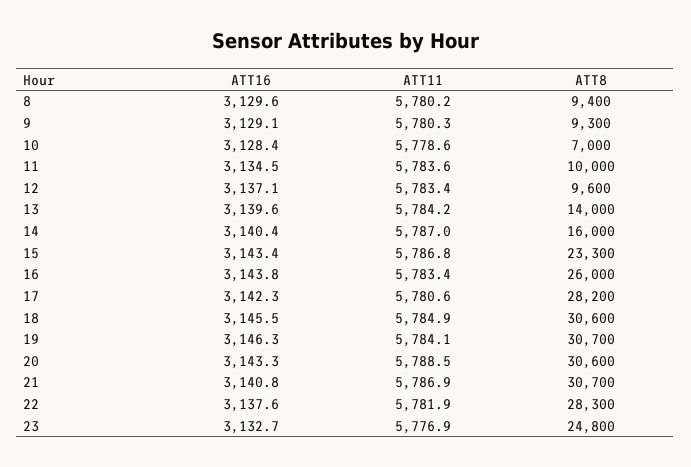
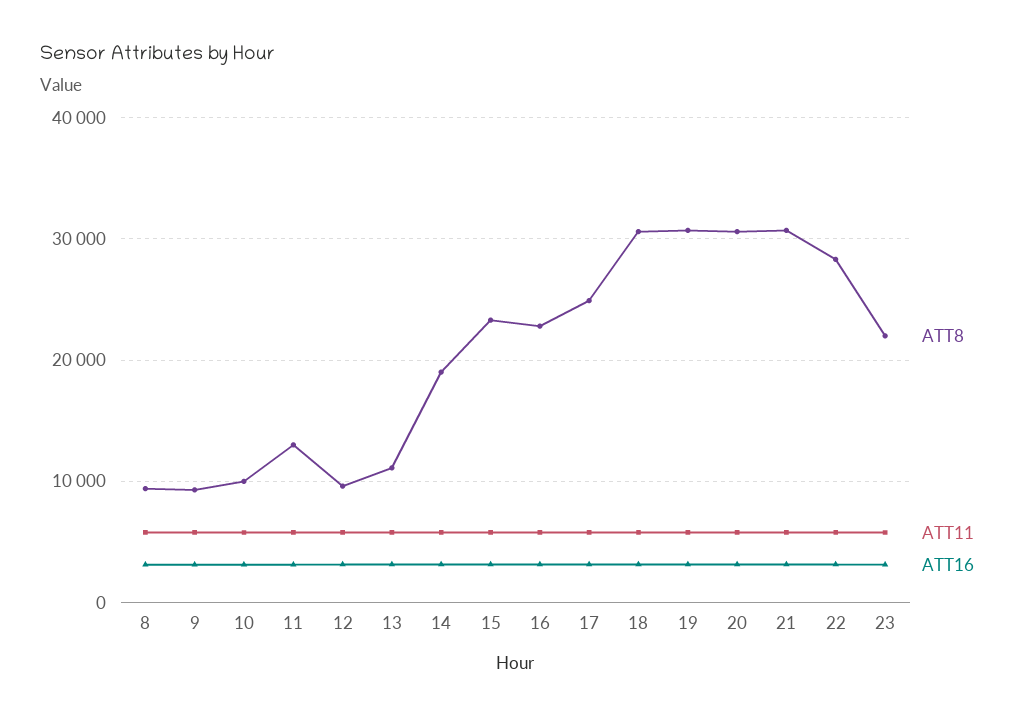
  {
    "ATT16": {
      "8": 3129.6,
      "9": 3129.1,
      "10": 3128.4,
      "11": 3134.5,
      "12": 3137.1,
      "13": 3139.6,
      "14": 3140.4,
      "15": 3143.4,
      "16": 3143.8,
      "17": 3142.3,
      "18": 3145.5,
      "19": 3146.3,
      "20": 3143.3,
      "21": 3140.8,
      "22": 3137.6,
      "23": 3132.7
    },
    "ATT11": {
      "8": 5780.2,
      "9": 5780.3,
      "10": 5778.6,
      "11": 5783.6,
      "12": 5783.4,
      "13": 5784.2,
      "14": 5787,
      "15": 5786.8,
      "16": 5783.4,
      "17": 5780.6,
      "18": 5784.9,
      "19": 5784.1,
      "20": 5788.5,
      "21": 5786.9,
      "22": 5781.9,
      "23": 5776.9
    },
    "ATT8": {
      "8": 9400,
      "9": 9300,
-     "10": 7000,
+     "10": 10000,
-     "11": 10000,
+     "11": 13000,
      "12": 9600,
-     "13": 14000,
+     "13": 11000,
-     "14": 16000,
+     "14": 19000,
      "15": 23300,
-     "16": 26000,
+     "16": 23000,
-     "17": 28200,
+     "17": 25000,
      "18": 30600,
      "19": 30700,
      "20": 30600,
      "21": 30700,
      "22": 28300,
-     "23": 24800
+     "23": 22000
    }
  }

